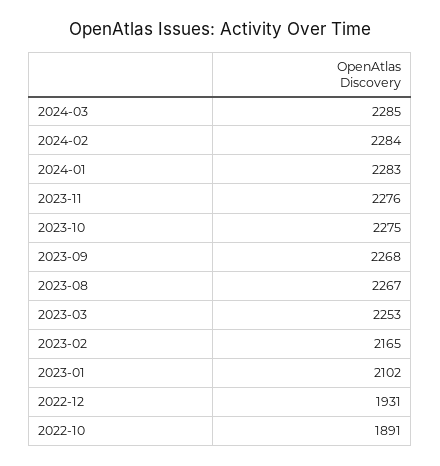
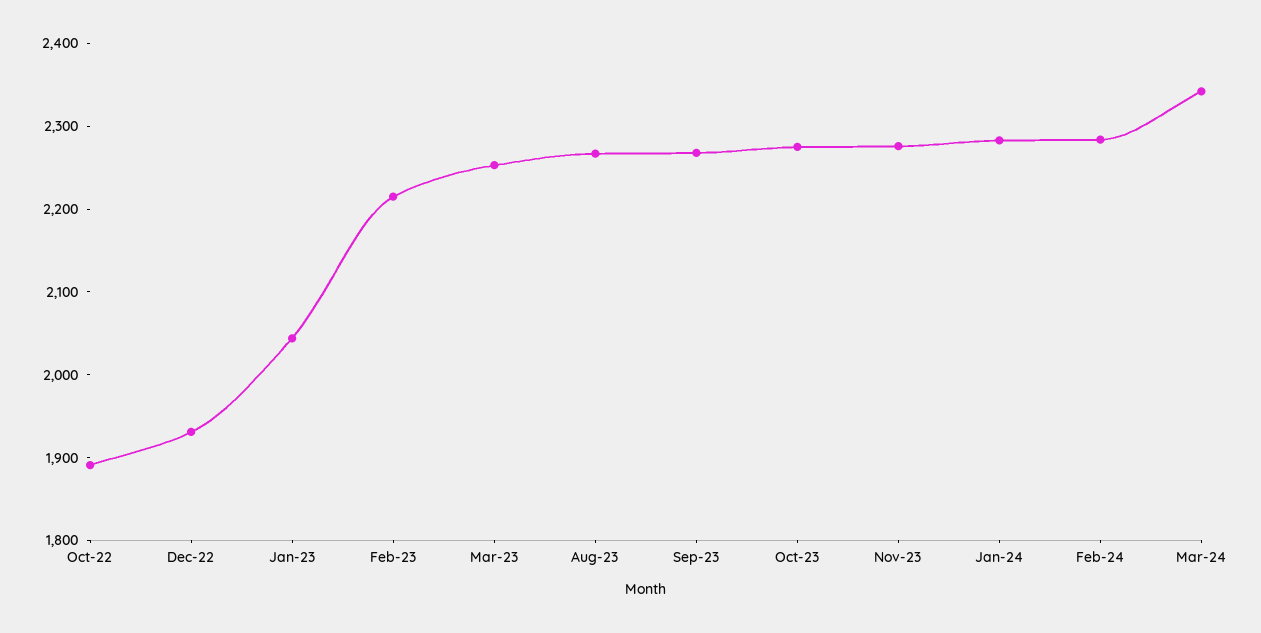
  {
-   "2024-03": 2285,
+   "2024-03": 2340,
    "2024-02": 2284,
    "2024-01": 2283,
    "2023-11": 2276,
    "2023-10": 2275,
    "2023-09": 2268,
    "2023-08": 2267,
    "2023-03": 2253,
-   "2023-02": 2165,
+   "2023-02": 2220,
-   "2023-01": 2102,
+   "2023-01": 2040,
    "2022-12": 1931,
    "2022-10": 1891
  }

